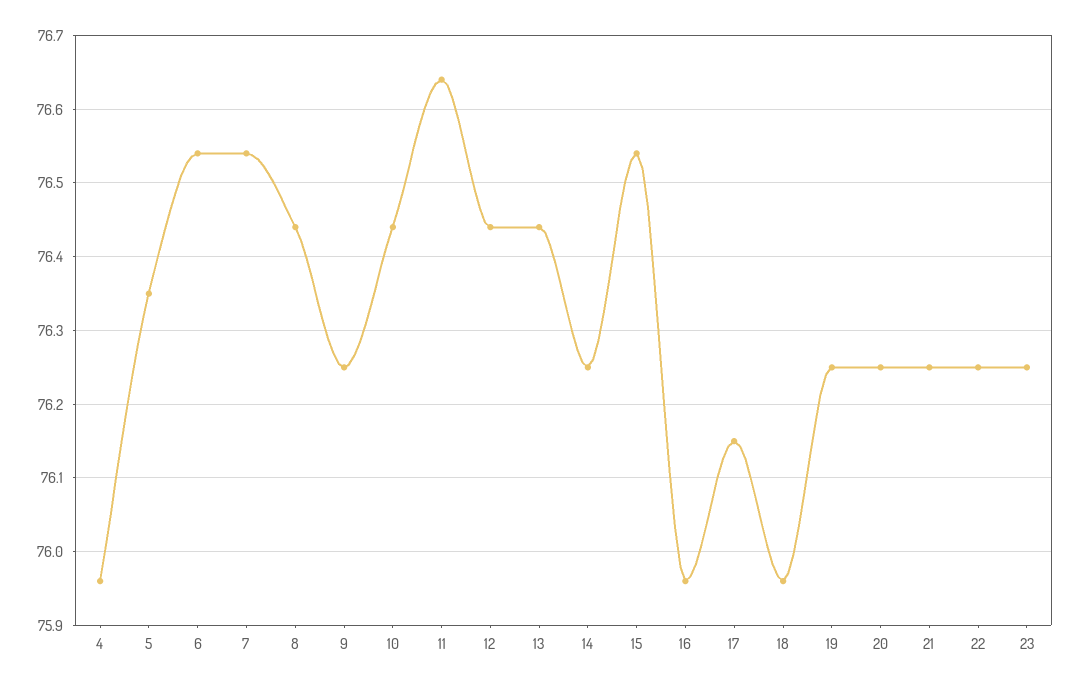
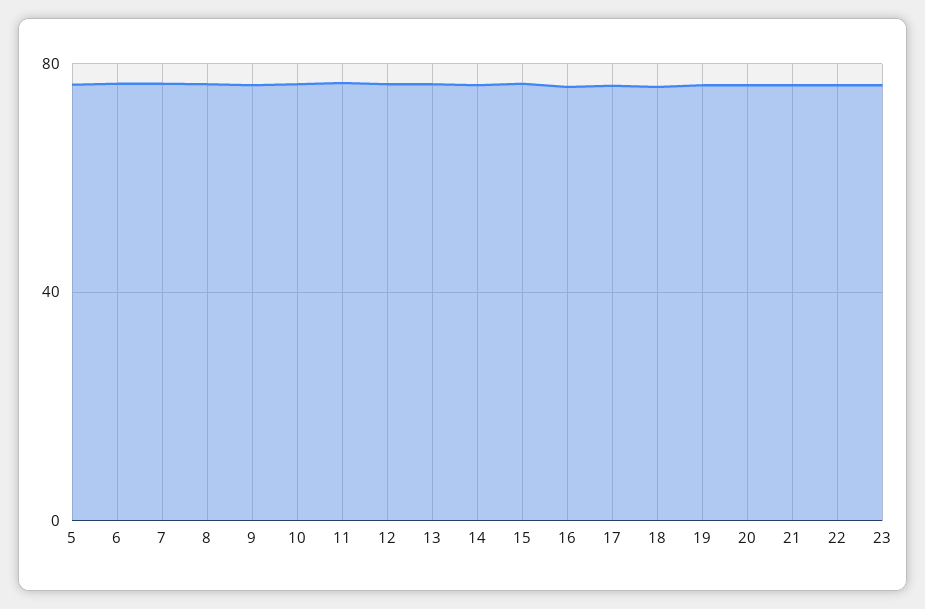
  {
-   "4": 75.96,
    "5": 76.35,
    "6": 76.54,
    "7": 76.54,
    "8": 76.44,
    "9": 76.25,
    "10": 76.44,
    "11": 76.64,
    "12": 76.44,
    "13": 76.44,
    "14": 76.25,
    "15": 76.54,
    "16": 75.96,
    "17": 76.15,
    "18": 75.96,
    "19": 76.25,
    "20": 76.25,
    "21": 76.25,
    "22": 76.25,
    "23": 76.25
  }

